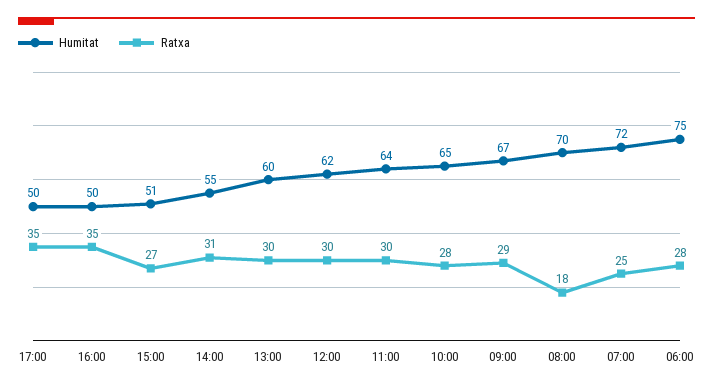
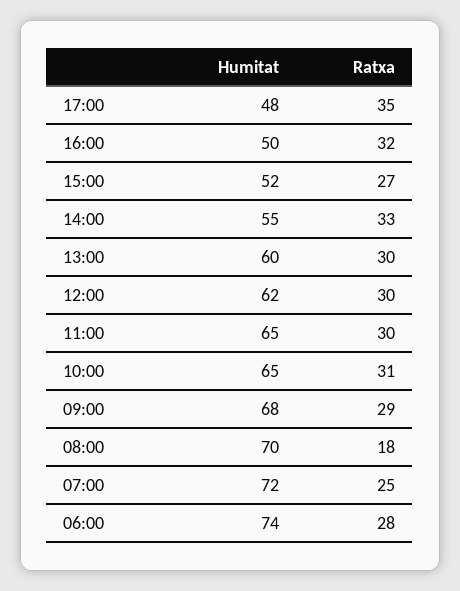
  {
    "Humitat": {
-     "17:00": 50,
+     "17:00": 48,
      "16:00": 50,
-     "15:00": 51,
+     "15:00": 52,
      "14:00": 55,
      "13:00": 60,
      "12:00": 62,
-     "11:00": 64,
+     "11:00": 65,
      "10:00": 65,
-     "09:00": 67,
+     "09:00": 68,
      "08:00": 70,
      "07:00": 72,
-     "06:00": 75
+     "06:00": 74
    },
    "Ratxa": {
      "17:00": 35,
-     "16:00": 35,
+     "16:00": 32,
      "15:00": 27,
-     "14:00": 31,
+     "14:00": 33,
      "13:00": 30,
      "12:00": 30,
      "11:00": 30,
-     "10:00": 28,
+     "10:00": 31,
      "09:00": 29,
      "08:00": 18,
      "07:00": 25,
      "06:00": 28
    }
  }

